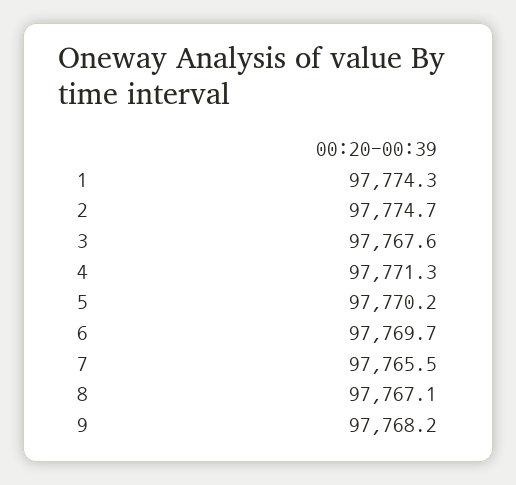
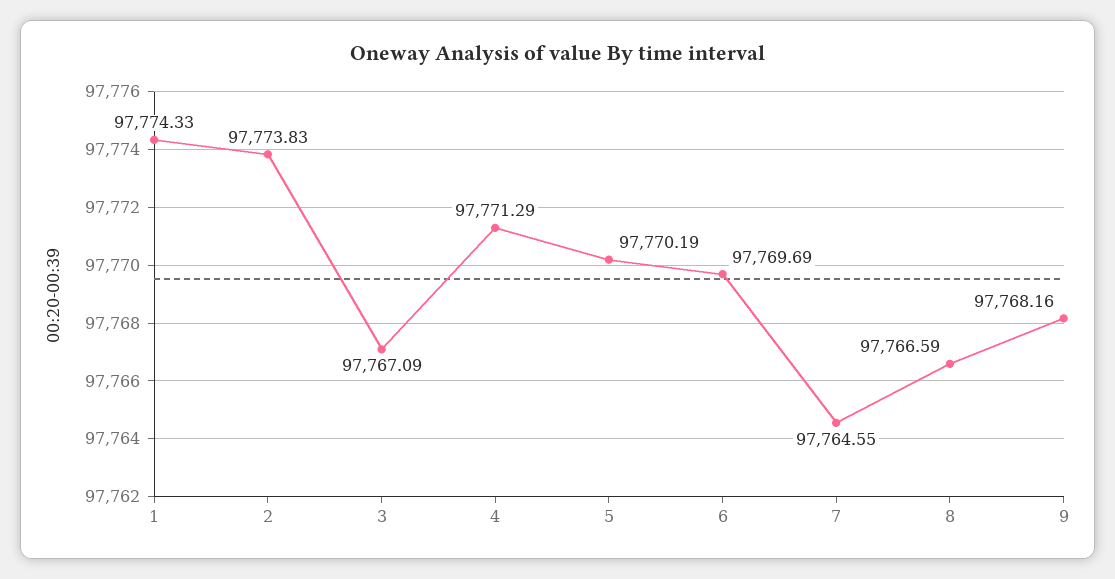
  {
    "1": 97774.33,
-   "2": 97774.7,
+   "2": 97773.83,
-   "3": 97767.6,
+   "3": 97767.09,
    "4": 97771.29,
    "5": 97770.19,
    "6": 97769.69,
-   "7": 97765.5,
+   "7": 97764.55,
-   "8": 97767.1,
+   "8": 97766.59,
    "9": 97768.16
  }

